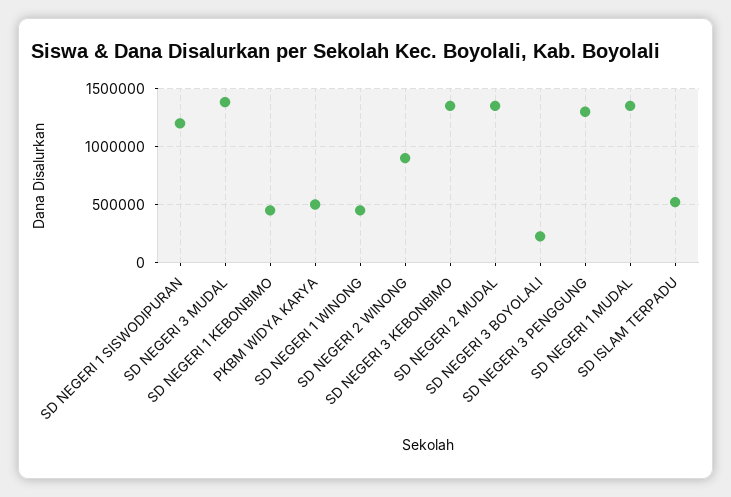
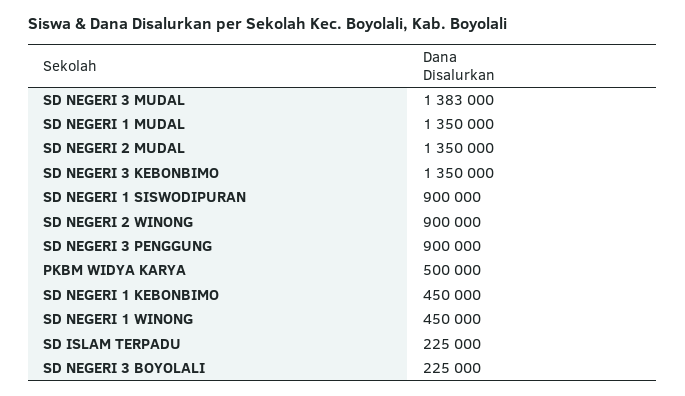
  {
-   "SD NEGERI 1 SISWODIPURAN": 1200000,
+   "SD NEGERI 1 SISWODIPURAN": 900000,
    "SD NEGERI 3 MUDAL": 1383000,
    "SD NEGERI 1 KEBONBIMO": 450000,
    "PKBM WIDYA KARYA": 500000,
    "SD NEGERI 1 WINONG": 450000,
    "SD NEGERI 2 WINONG": 900000,
    "SD NEGERI 3 KEBONBIMO": 1350000,
    "SD NEGERI 2 MUDAL": 1350000,
    "SD NEGERI 3 BOYOLALI": 225000,
-   "SD NEGERI 3 PENGGUNG": 1300000,
+   "SD NEGERI 3 PENGGUNG": 900000,
    "SD NEGERI 1 MUDAL": 1350000,
-   "SD ISLAM TERPADU": 500000
+   "SD ISLAM TERPADU": 225000
  }

